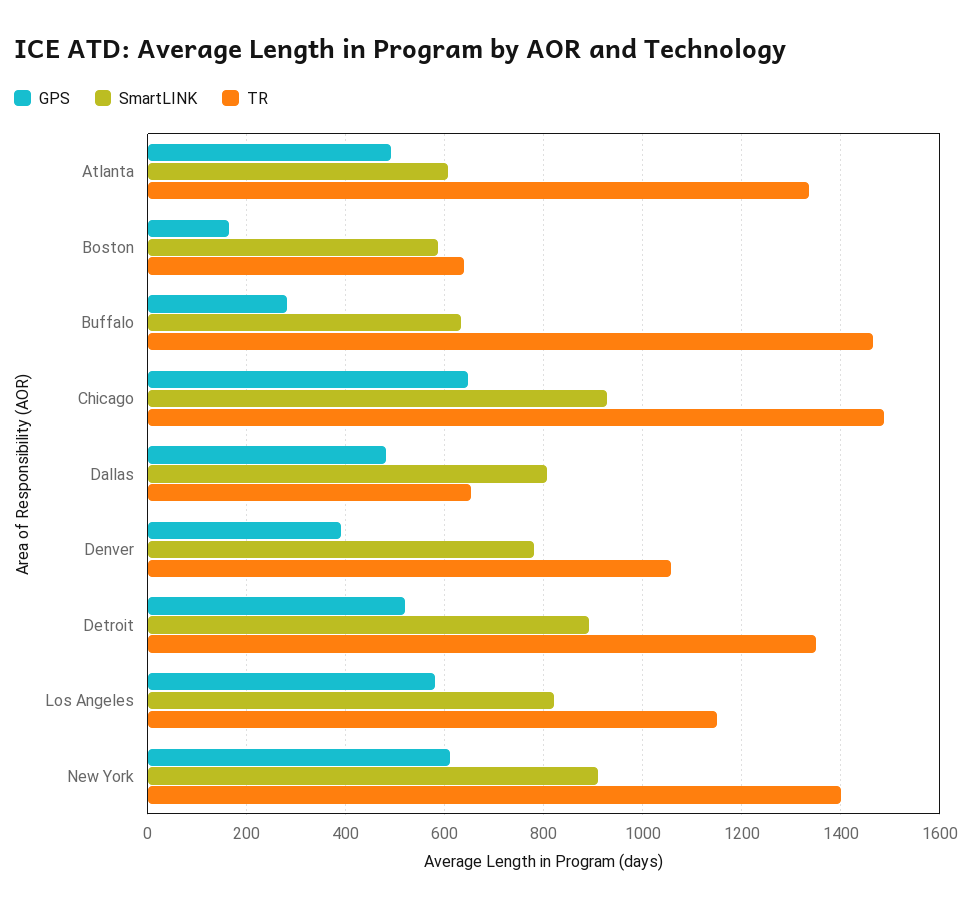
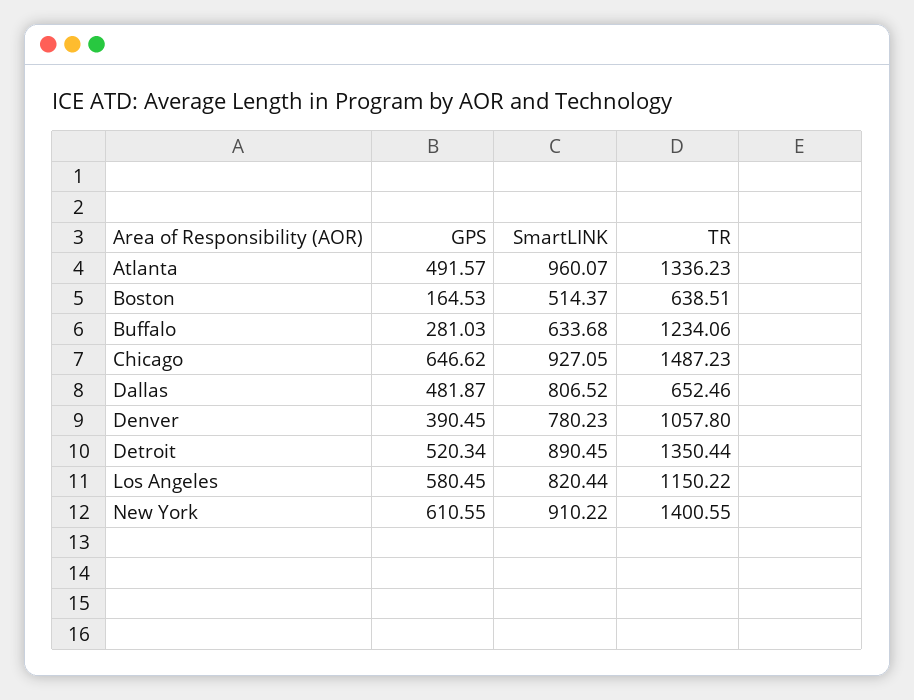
  {
    "GPS": {
      "Atlanta": 491.57,
      "Boston": 164.53,
      "Buffalo": 281.03,
      "Chicago": 646.62,
      "Dallas": 481.87,
      "Denver": 390.45,
      "Detroit": 520.34,
      "Los Angeles": 580.45,
      "New York": 610.55
    },
    "SmartLINK": {
-     "Atlanta": 600,
+     "Atlanta": 960.07,
-     "Boston": 580,
+     "Boston": 514.37,
      "Buffalo": 633.68,
      "Chicago": 927.05,
      "Dallas": 806.52,
      "Denver": 780.23,
      "Detroit": 890.45,
      "Los Angeles": 820.44,
      "New York": 910.22
    },
    "TR": {
      "Atlanta": 1336.23,
      "Boston": 638.51,
-     "Buffalo": 1460,
+     "Buffalo": 1234.06,
      "Chicago": 1487.23,
      "Dallas": 652.46,
      "Denver": 1057.8,
      "Detroit": 1350.44,
      "Los Angeles": 1150.22,
      "New York": 1400.55
    }
  }

